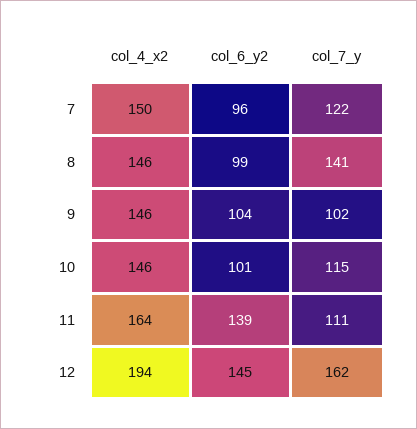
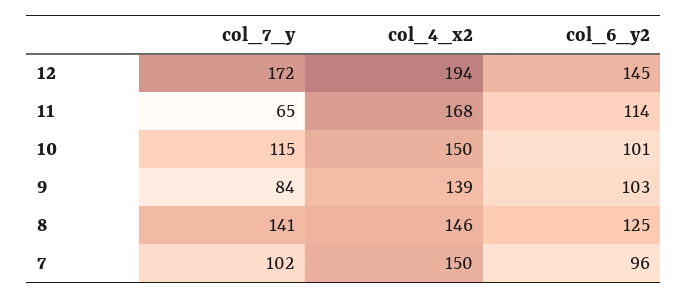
  {
    "col_4_x2": {
      "7": 150,
      "8": 146,
-     "9": 146,
+     "9": 139,
-     "10": 146,
+     "10": 150,
-     "11": 164,
+     "11": 168,
      "12": 194
    },
    "col_6_y2": {
      "7": 96,
-     "8": 99,
+     "8": 125,
-     "9": 104,
+     "9": 103,
      "10": 101,
-     "11": 139,
+     "11": 114,
      "12": 145
    },
    "col_7_y": {
-     "7": 122,
+     "7": 102,
      "8": 141,
-     "9": 102,
+     "9": 84,
      "10": 115,
-     "11": 111,
+     "11": 65,
-     "12": 162
+     "12": 172
    }
  }

